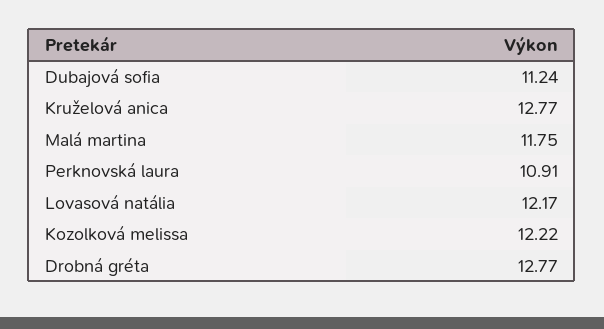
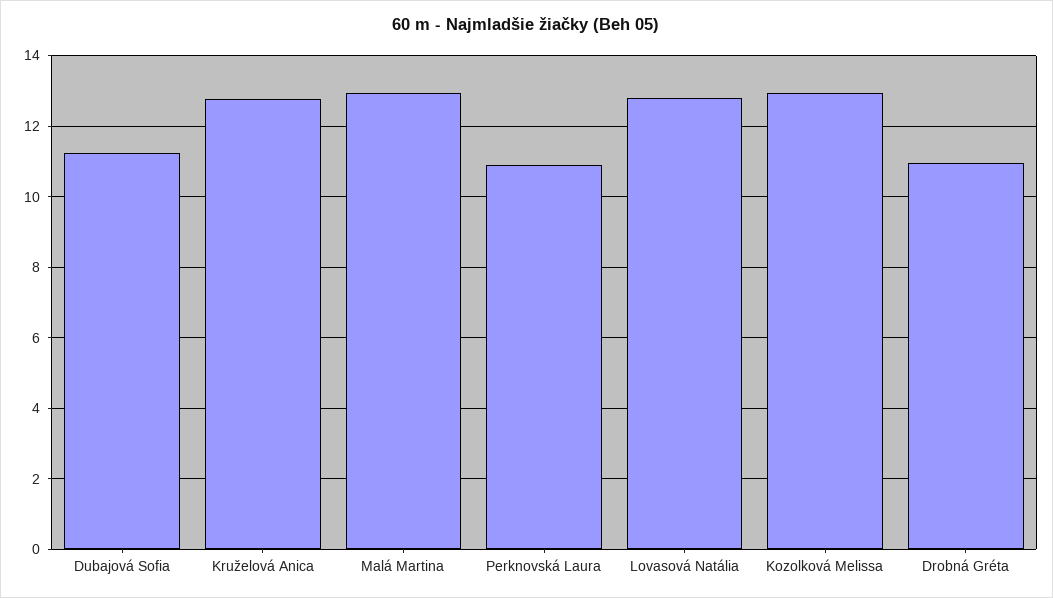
  {
    "Dubajová sofia": 11.24,
    "Kruželová anica": 12.77,
-   "Malá martina": 11.75,
+   "Malá martina": 13,
    "Perknovská laura": 10.91,
-   "Lovasová natália": 12.17,
+   "Lovasová natália": 12.8,
-   "Kozolková melissa": 12.22,
+   "Kozolková melissa": 13,
-   "Drobná gréta": 12.77
+   "Drobná gréta": 11
  }

